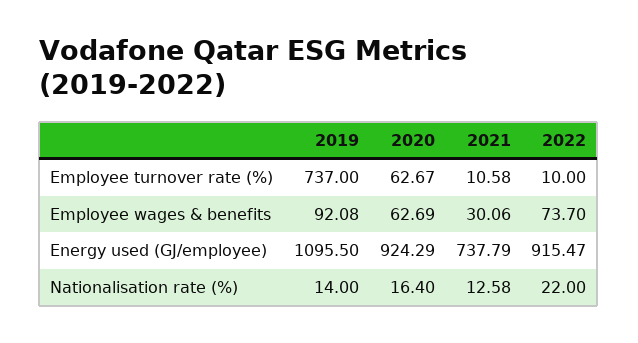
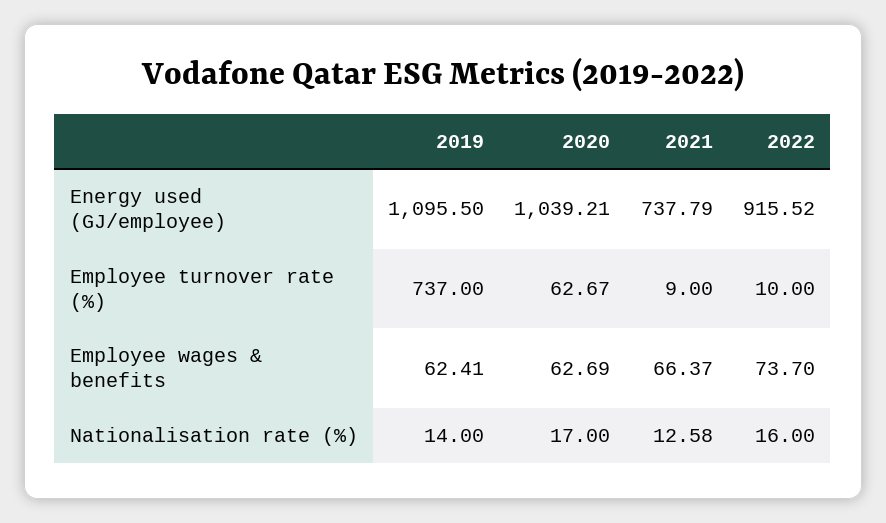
  {
    "2019": {
      "Employee turnover rate (%)": 737,
-     "Employee wages & benefits": 92.08,
+     "Employee wages & benefits": 62.41,
      "Energy used (GJ/employee)": 1095.5,
      "Nationalisation rate (%)": 14
    },
    "2020": {
      "Employee turnover rate (%)": 62.67,
      "Employee wages & benefits": 62.69,
-     "Energy used (GJ/employee)": 924.29,
+     "Energy used (GJ/employee)": 1039.21,
-     "Nationalisation rate (%)": 16.4
+     "Nationalisation rate (%)": 17
    },
    "2021": {
-     "Employee turnover rate (%)": 10.58,
+     "Employee turnover rate (%)": 9,
-     "Employee wages & benefits": 30.06,
+     "Employee wages & benefits": 66.37,
      "Energy used (GJ/employee)": 737.79,
      "Nationalisation rate (%)": 12.58
    },
    "2022": {
      "Employee turnover rate (%)": 10,
      "Employee wages & benefits": 73.7,
-     "Energy used (GJ/employee)": 915.47,
+     "Energy used (GJ/employee)": 915.52,
-     "Nationalisation rate (%)": 22
+     "Nationalisation rate (%)": 16
    }
  }

